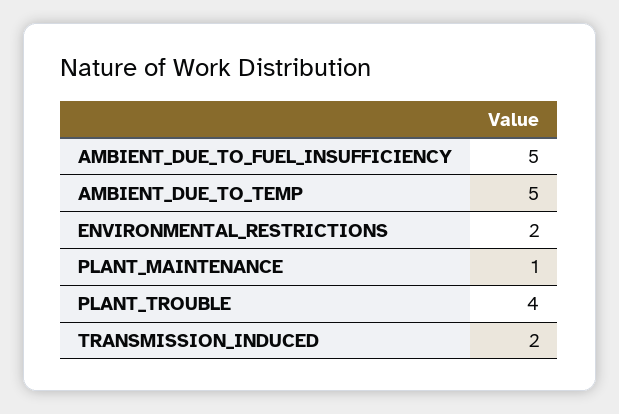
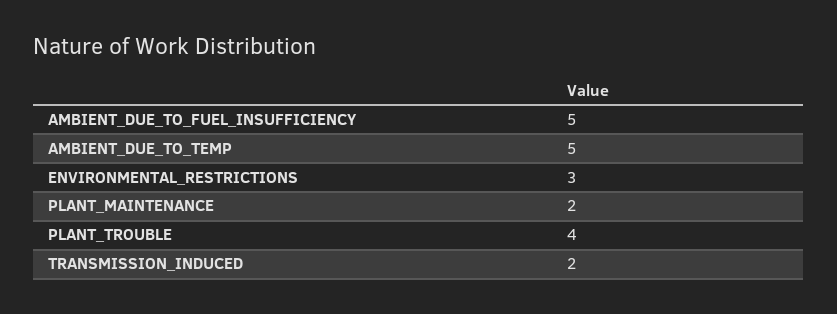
  {
    "AMBIENT_DUE_TO_FUEL_INSUFFICIENCY": 5,
    "AMBIENT_DUE_TO_TEMP": 5,
-   "ENVIRONMENTAL_RESTRICTIONS": 2,
+   "ENVIRONMENTAL_RESTRICTIONS": 3,
-   "PLANT_MAINTENANCE": 1,
+   "PLANT_MAINTENANCE": 2,
    "PLANT_TROUBLE": 4,
    "TRANSMISSION_INDUCED": 2
  }

